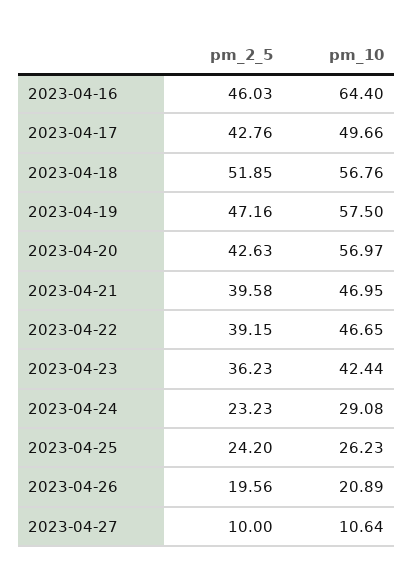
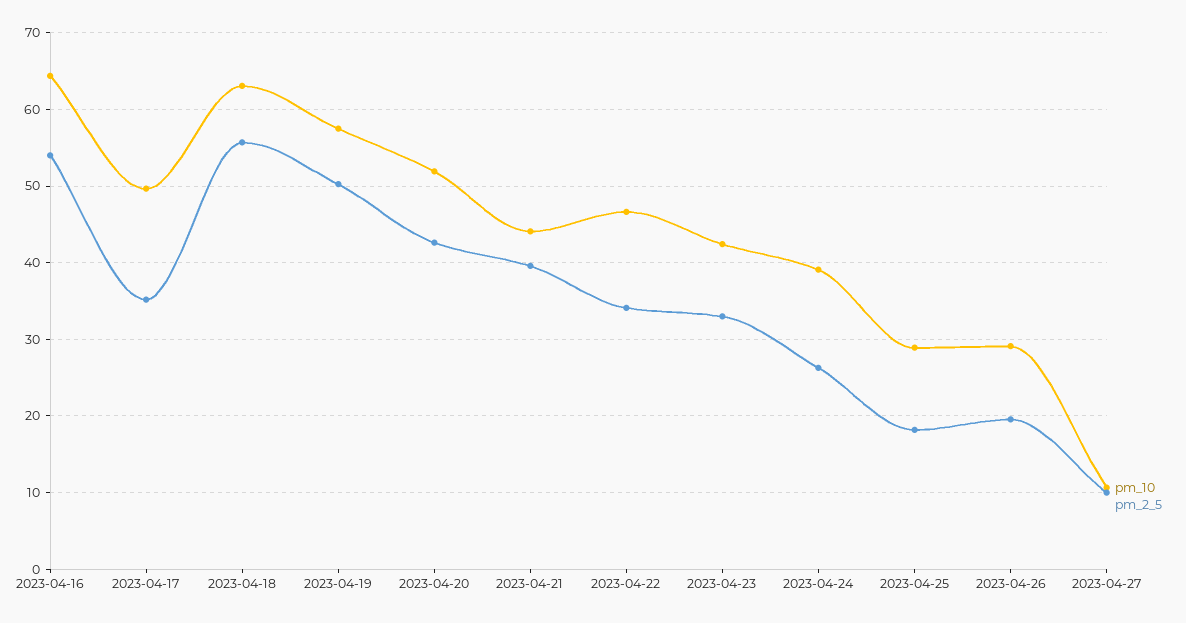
  {
    "pm_2_5": {
-     "2023-04-16": 46.03,
+     "2023-04-16": 54,
-     "2023-04-17": 42.76,
+     "2023-04-17": 35,
-     "2023-04-18": 51.85,
+     "2023-04-18": 56,
-     "2023-04-19": 47.16,
+     "2023-04-19": 50,
      "2023-04-20": 42.63,
      "2023-04-21": 39.58,
-     "2023-04-22": 39.15,
+     "2023-04-22": 34,
-     "2023-04-23": 36.23,
+     "2023-04-23": 33,
-     "2023-04-24": 23.23,
+     "2023-04-24": 26,
-     "2023-04-25": 24.2,
+     "2023-04-25": 18,
      "2023-04-26": 19.56,
      "2023-04-27": 10
    },
    "pm_10": {
      "2023-04-16": 64.4,
      "2023-04-17": 49.66,
-     "2023-04-18": 56.76,
+     "2023-04-18": 63,
      "2023-04-19": 57.5,
-     "2023-04-20": 56.97,
+     "2023-04-20": 52,
-     "2023-04-21": 46.95,
+     "2023-04-21": 44,
      "2023-04-22": 46.65,
      "2023-04-23": 42.44,
-     "2023-04-24": 29.08,
+     "2023-04-24": 39,
-     "2023-04-25": 26.23,
+     "2023-04-25": 29,
-     "2023-04-26": 20.89,
+     "2023-04-26": 29,
      "2023-04-27": 10.64
    }
  }

